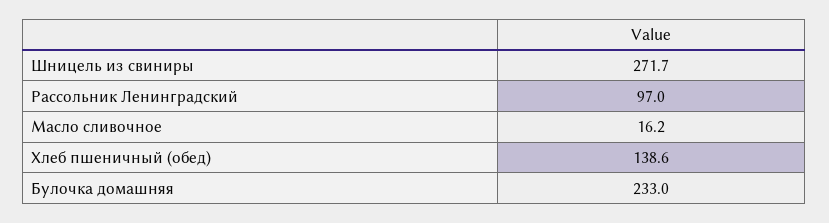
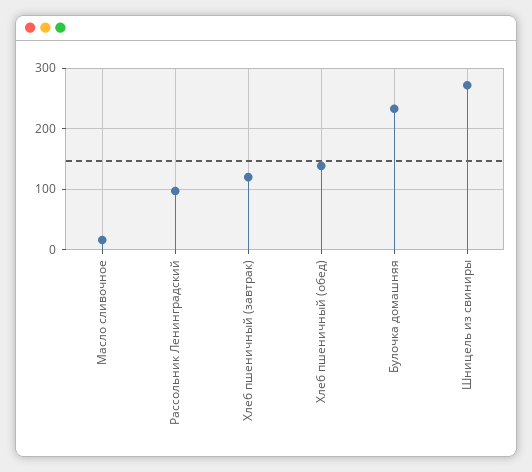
  {
    "Шницель из свиниры": 271.7,
    "Рассольник Ленинградский": 97,
    "Масло сливочное": 16.2,
    "Хлеб пшеничный (обед)": 138.6,
-   "Булочка домашняя": 233
+   "Булочка домашняя": 233,
+   "Хлеб пшеничный (завтрак)": 120
  }

